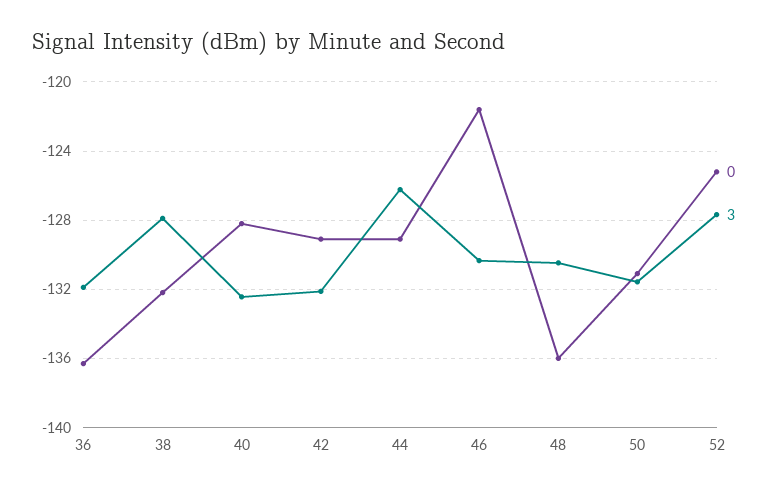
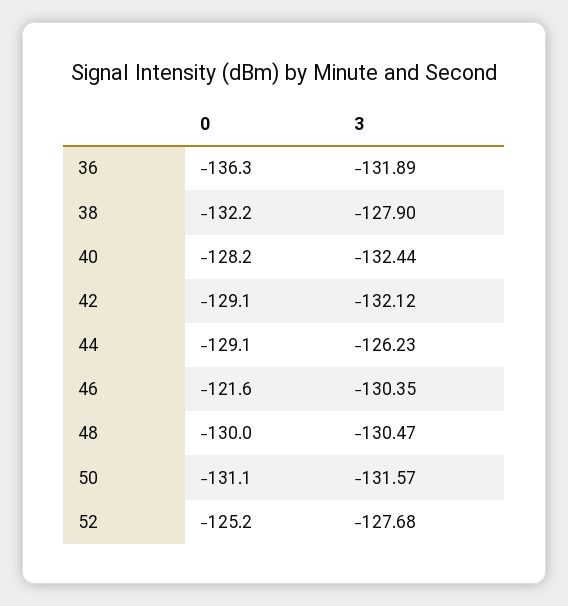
  {
    "0": {
      "36": -136.3,
      "38": -132.2,
      "40": -128.2,
      "42": -129.1,
      "44": -129.1,
      "46": -121.6,
-     "48": -136,
+     "48": -130,
      "50": -131.1,
      "52": -125.2
    },
    "3": {
      "36": -131.89,
      "38": -127.9,
      "40": -132.44,
      "42": -132.12,
      "44": -126.23,
      "46": -130.35,
      "48": -130.47,
      "50": -131.57,
      "52": -127.68
    }
  }

